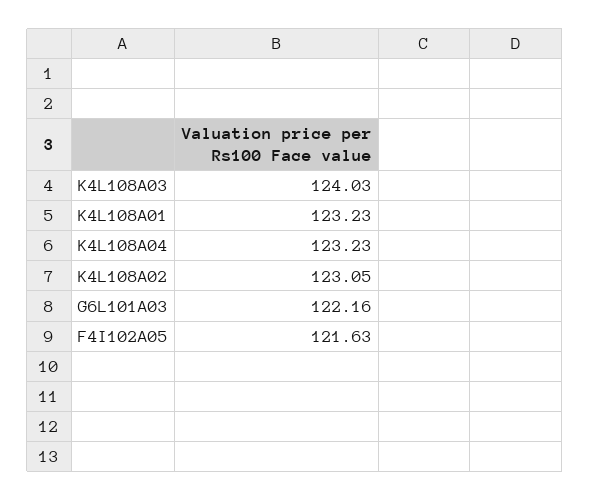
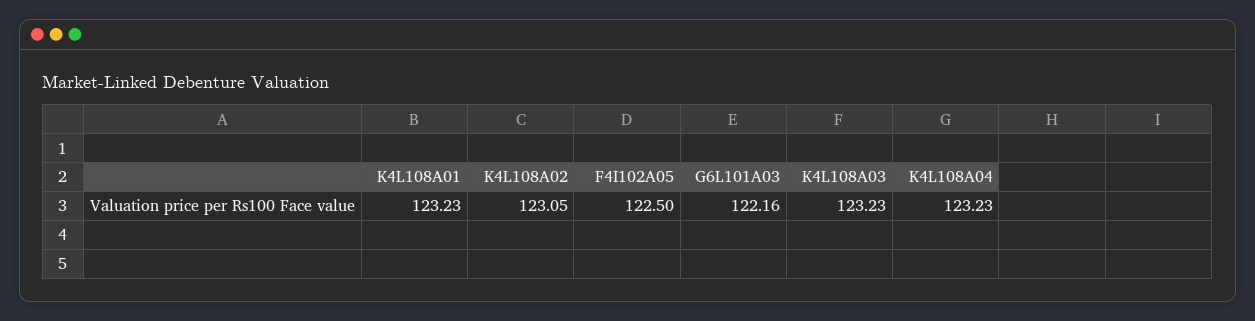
  {
-   "K4L108A03": 124.03,
+   "K4L108A03": 123.23,
    "K4L108A01": 123.23,
    "K4L108A04": 123.23,
    "K4L108A02": 123.05,
    "G6L101A03": 122.16,
-   "F4I102A05": 121.63
+   "F4I102A05": 122.5
  }

